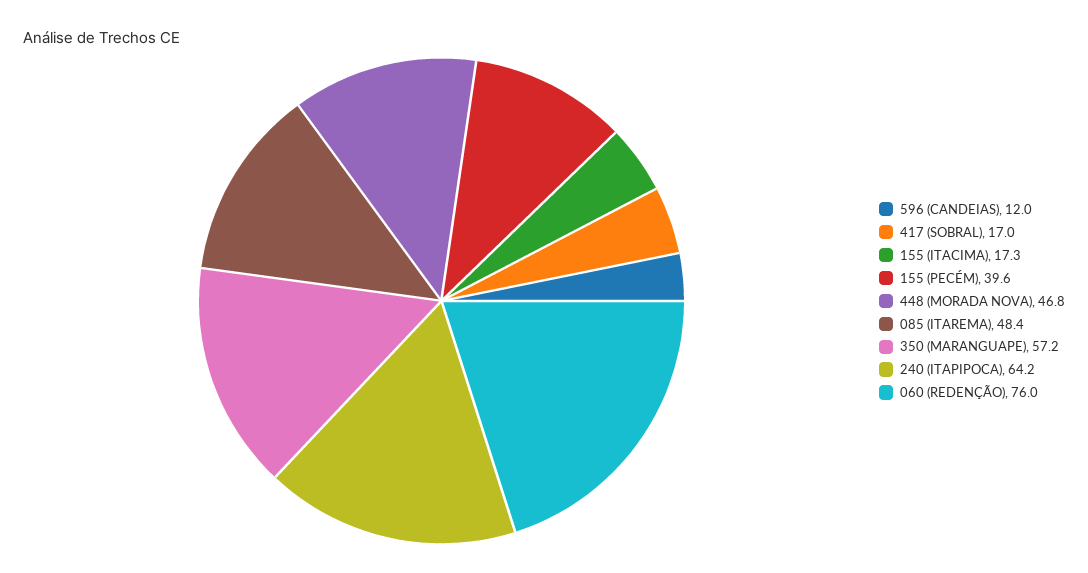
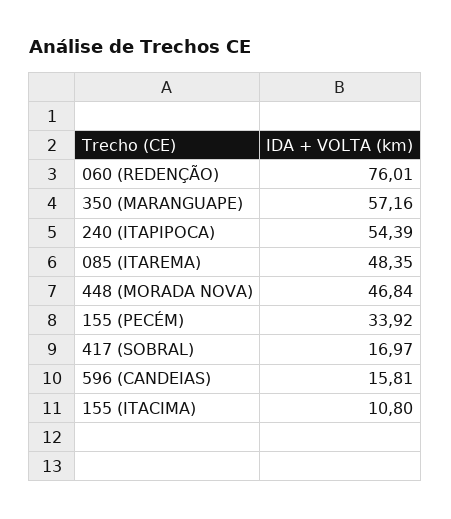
  {
-   "596 (CANDEIAS)": 12,
+   "596 (CANDEIAS)": 15.81,
    "417 (SOBRAL)": 16.97,
-   "155 (ITACIMA)": 17.3,
+   "155 (ITACIMA)": 10.8,
-   "155 (PECÉM)": 39.6,
+   "155 (PECÉM)": 33.92,
    "448 (MORADA NOVA)": 46.84,
    "085 (ITAREMA)": 48.35,
    "350 (MARANGUAPE)": 57.16,
-   "240 (ITAPIPOCA)": 64.2,
+   "240 (ITAPIPOCA)": 54.39,
    "060 (REDENÇÃO)": 76.01
  }

